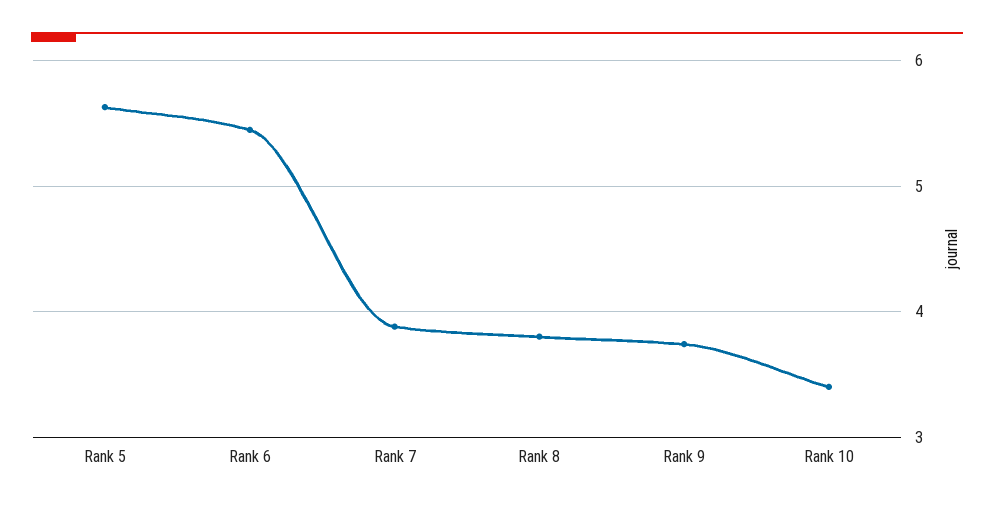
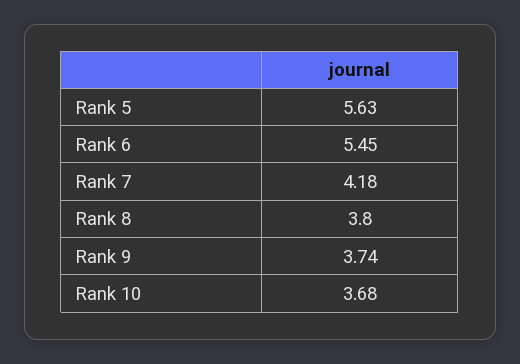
  {
    "Rank 5": 5.63,
    "Rank 6": 5.45,
-   "Rank 7": 3.9,
+   "Rank 7": 4.18,
    "Rank 8": 3.8,
    "Rank 9": 3.74,
-   "Rank 10": 3.4
+   "Rank 10": 3.68
  }

